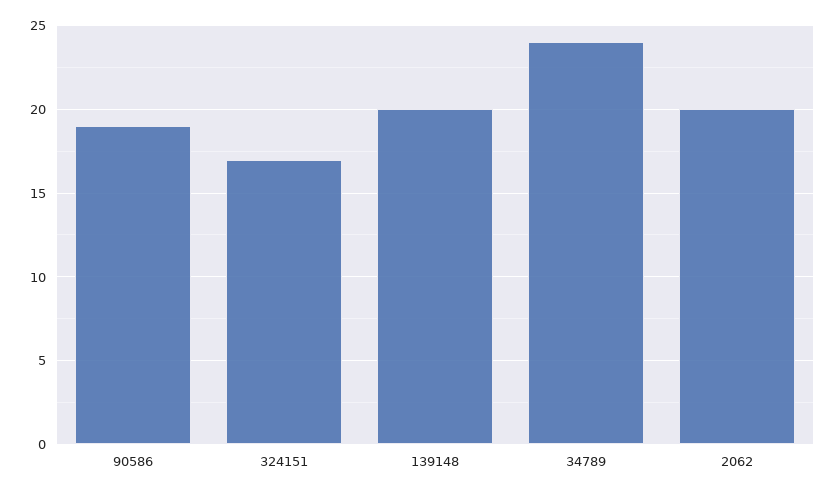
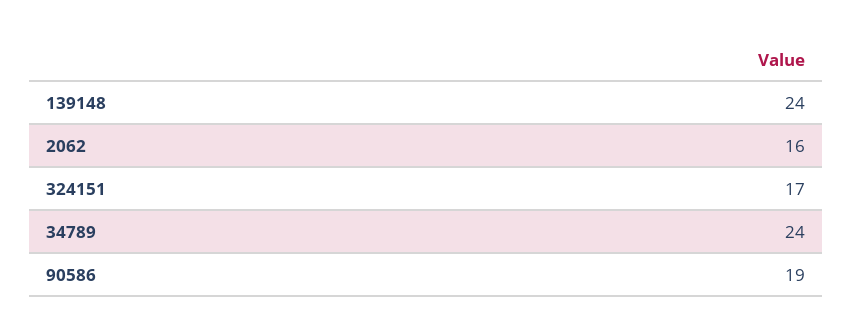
  {
    "90586": 19,
    "324151": 17,
-   "139148": 20,
+   "139148": 24,
    "34789": 24,
-   "2062": 20
+   "2062": 16
  }

